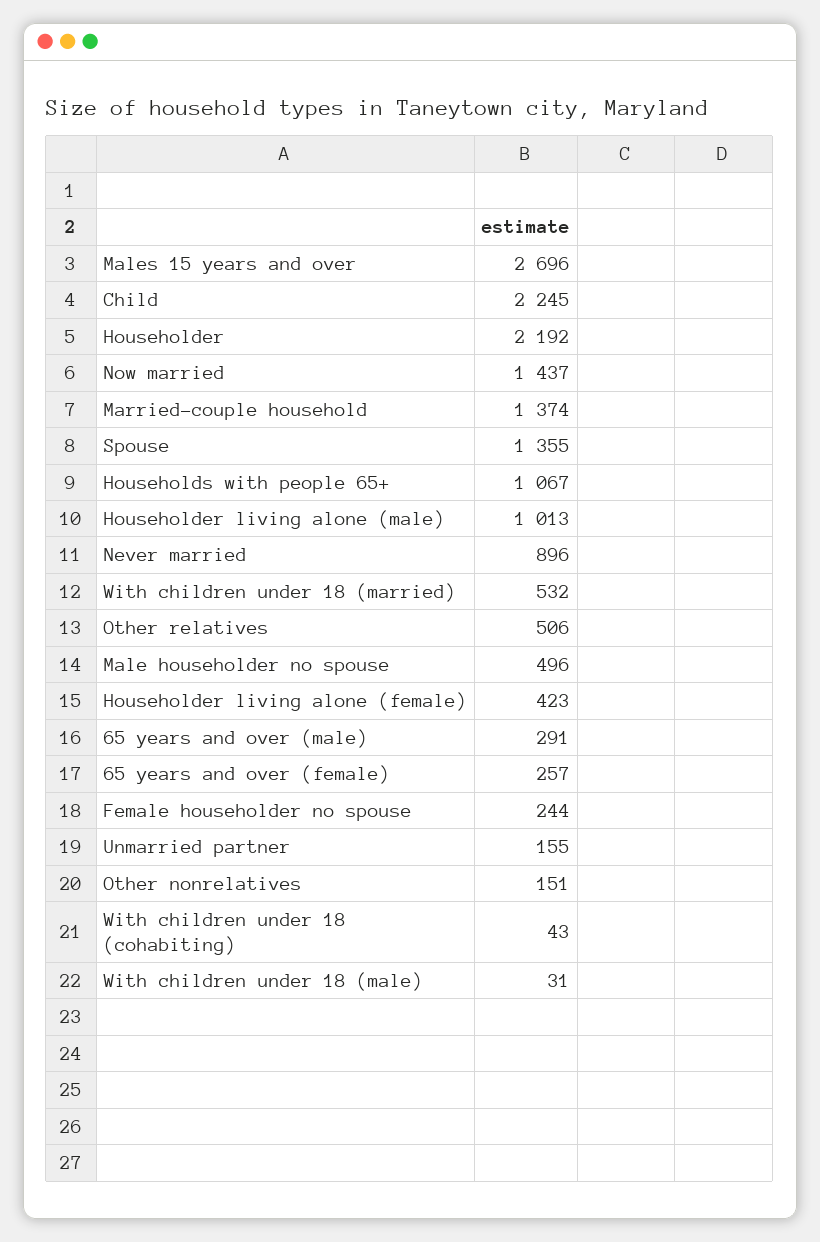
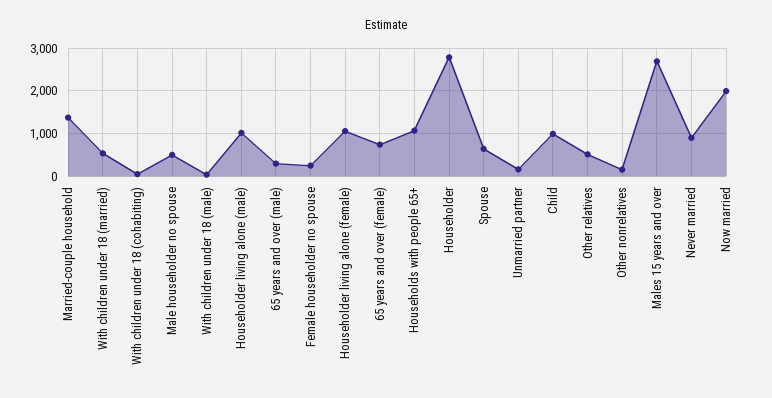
  {
    "Males 15 years and over": 2696,
-   "Child": 2245,
+   "Child": 1000,
-   "Householder": 2192,
+   "Householder": 2800,
-   "Now married": 1437,
+   "Now married": 2000,
    "Married-couple household": 1374,
-   "Spouse": 1355,
+   "Spouse": 600,
    "Households with people 65+": 1067,
    "Householder living alone (male)": 1013,
    "Never married": 896,
    "With children under 18 (married)": 532,
    "Other relatives": 506,
    "Male householder no spouse": 496,
-   "Householder living alone (female)": 423,
+   "Householder living alone (female)": 1000,
    "65 years and over (male)": 291,
-   "65 years and over (female)": 257,
+   "65 years and over (female)": 800,
    "Female householder no spouse": 244,
    "Unmarried partner": 155,
    "Other nonrelatives": 151,
    "With children under 18 (cohabiting)": 43,
    "With children under 18 (male)": 31
  }

